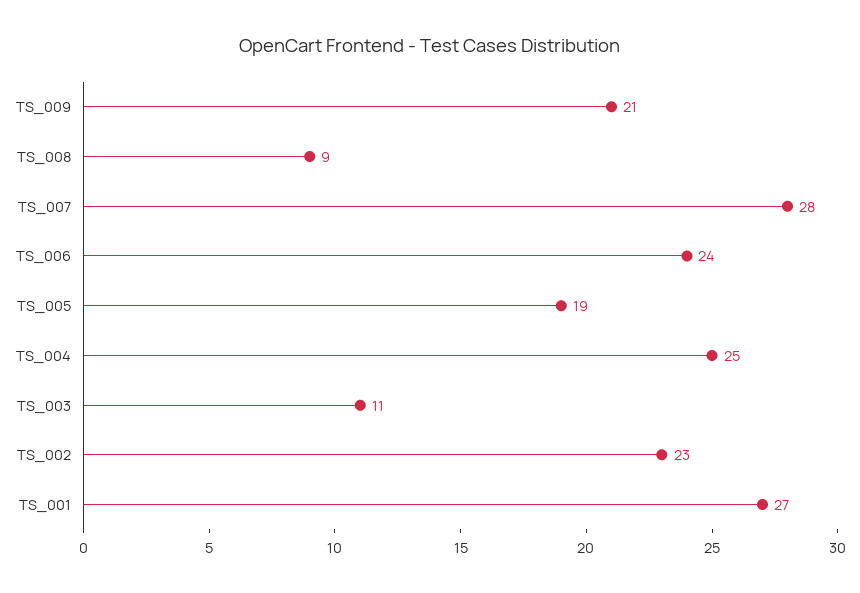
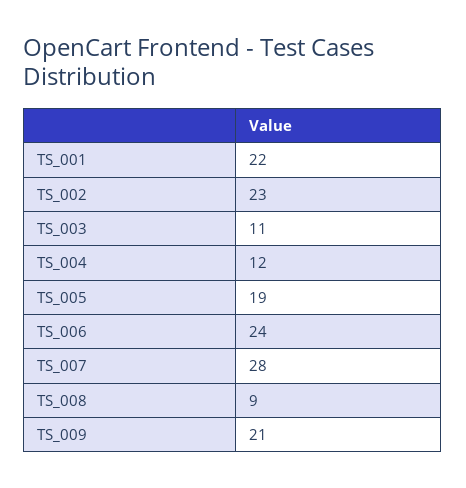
  {
    "TS_009": 21,
    "TS_008": 9,
    "TS_007": 28,
    "TS_006": 24,
    "TS_005": 19,
-   "TS_004": 25,
+   "TS_004": 12,
    "TS_003": 11,
    "TS_002": 23,
-   "TS_001": 27
+   "TS_001": 22
  }

